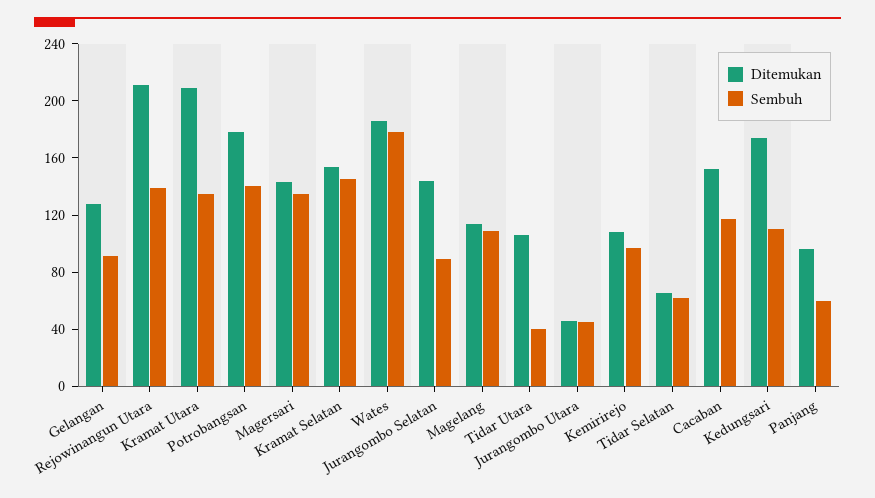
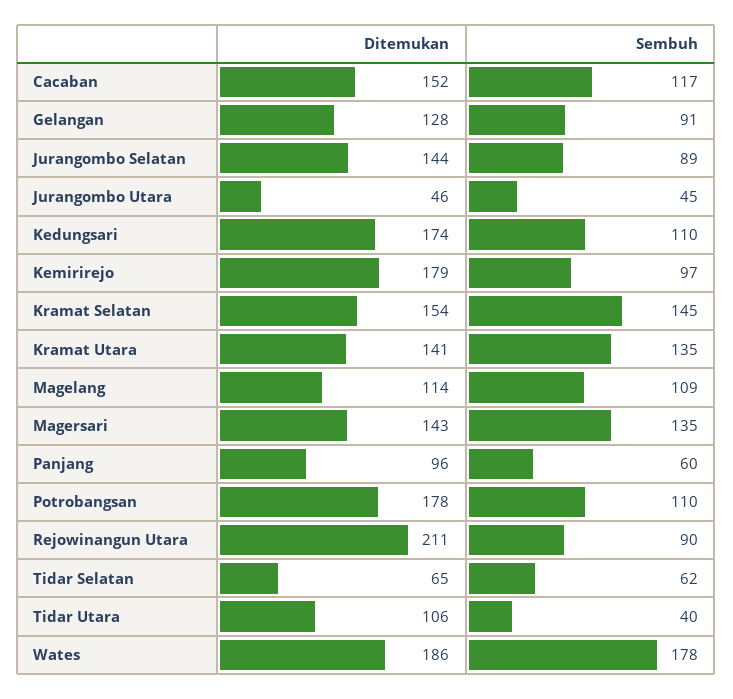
  {
    "Ditemukan": {
      "Gelangan": 128,
      "Rejowinangun Utara": 211,
-     "Kramat Utara": 210,
+     "Kramat Utara": 141,
      "Potrobangsan": 178,
      "Magersari": 143,
      "Kramat Selatan": 154,
      "Wates": 186,
      "Jurangombo Selatan": 144,
      "Magelang": 114,
      "Tidar Utara": 106,
      "Jurangombo Utara": 46,
-     "Kemirirejo": 110,
+     "Kemirirejo": 179,
      "Tidar Selatan": 65,
      "Cacaban": 152,
      "Kedungsari": 174,
      "Panjang": 96
    },
    "Sembuh": {
      "Gelangan": 91,
-     "Rejowinangun Utara": 140,
+     "Rejowinangun Utara": 90,
      "Kramat Utara": 135,
-     "Potrobangsan": 140,
+     "Potrobangsan": 110,
      "Magersari": 135,
      "Kramat Selatan": 145,
      "Wates": 178,
      "Jurangombo Selatan": 89,
      "Magelang": 109,
      "Tidar Utara": 40,
      "Jurangombo Utara": 45,
      "Kemirirejo": 97,
      "Tidar Selatan": 62,
      "Cacaban": 117,
      "Kedungsari": 110,
      "Panjang": 60
    }
  }

